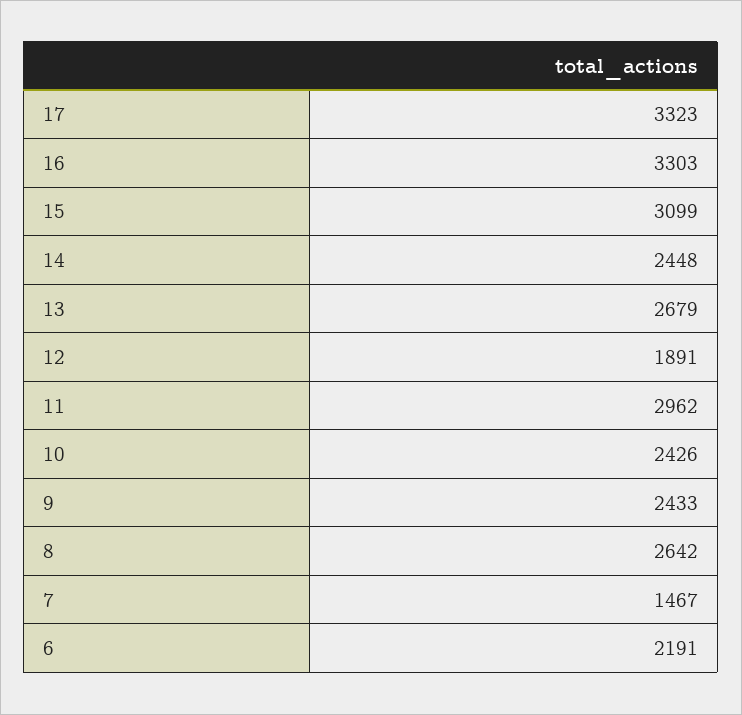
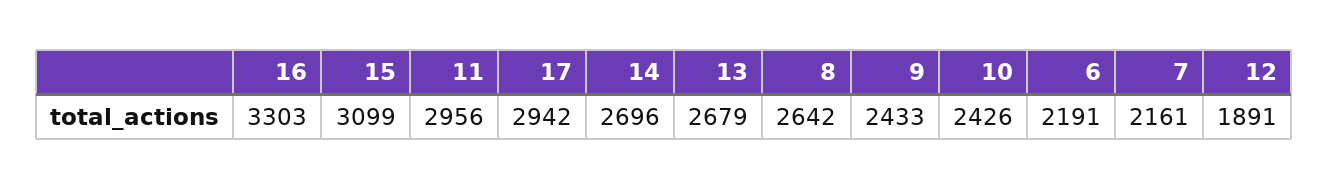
  {
-   "17": 3323,
+   "17": 2942,
    "16": 3303,
    "15": 3099,
-   "14": 2448,
+   "14": 2696,
    "13": 2679,
    "12": 1891,
-   "11": 2962,
+   "11": 2956,
    "10": 2426,
    "9": 2433,
    "8": 2642,
-   "7": 1467,
+   "7": 2161,
    "6": 2191
  }

